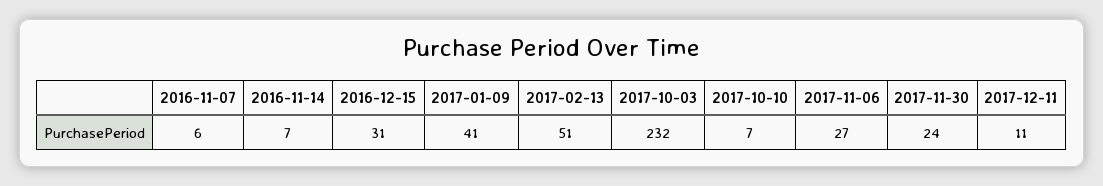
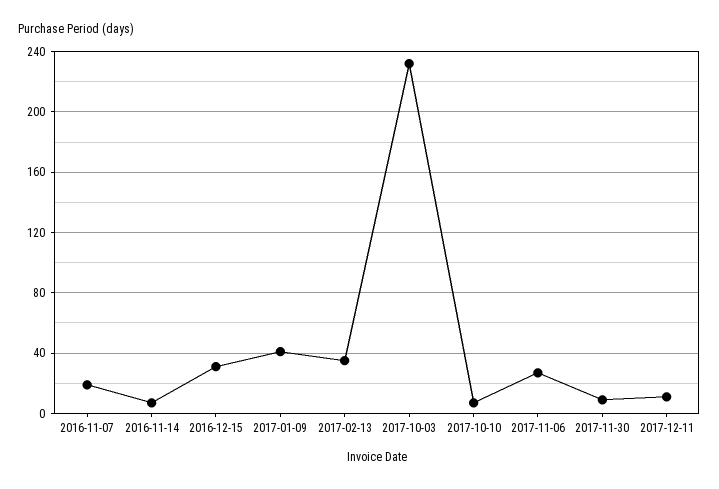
  {
-   "2016-11-07": 6,
+   "2016-11-07": 20,
    "2016-11-14": 7,
    "2016-12-15": 31,
    "2017-01-09": 41,
-   "2017-02-13": 51,
+   "2017-02-13": 35,
    "2017-10-03": 232,
    "2017-10-10": 7,
    "2017-11-06": 27,
-   "2017-11-30": 24,
+   "2017-11-30": 10,
    "2017-12-11": 11
  }

